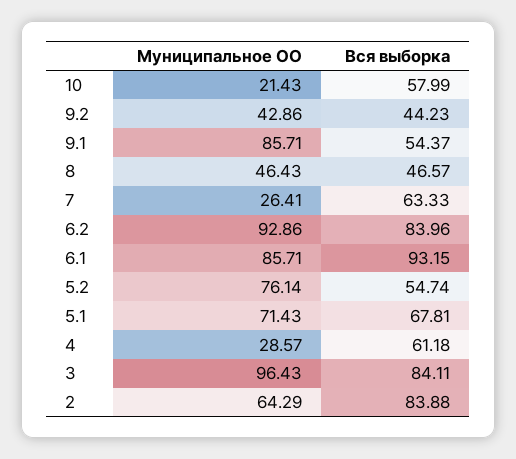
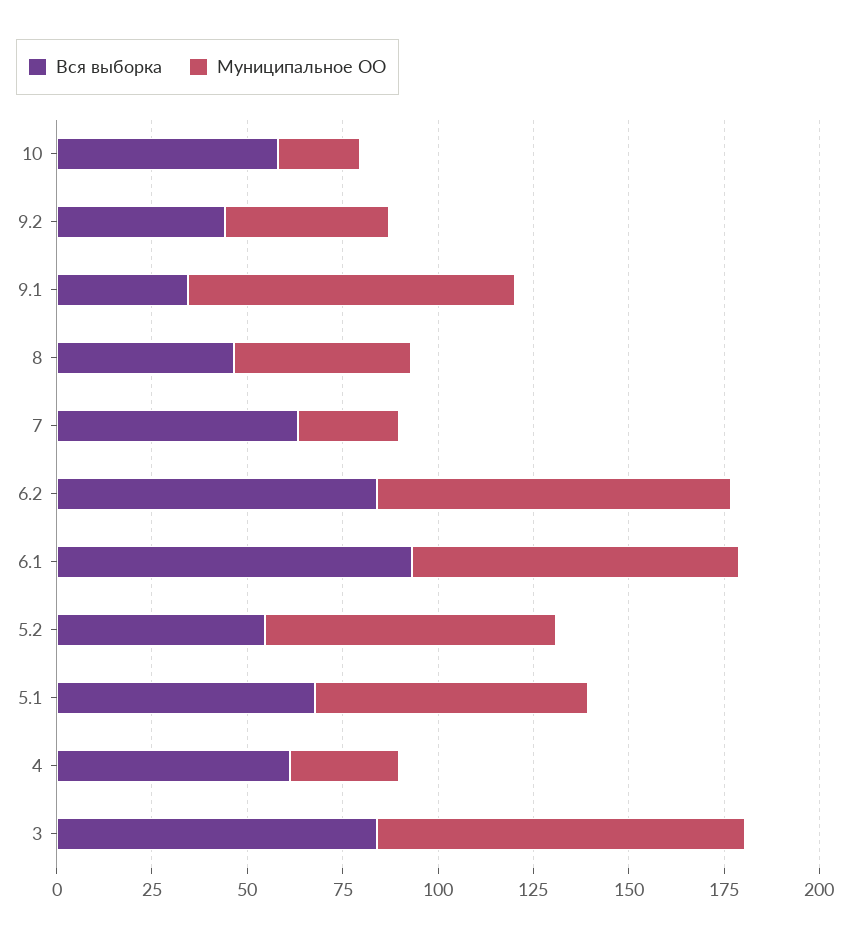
  {
    "Муниципальное ОО": {
      "10": 21.43,
      "9.2": 42.86,
      "9.1": 85.71,
      "8": 46.43,
      "7": 26.41,
      "6.2": 92.86,
      "6.1": 85.71,
      "5.2": 76.14,
      "5.1": 71.43,
      "4": 28.57,
-     "3": 96.43,
+     "3": 96.43
-     "2": 64.29
    },
    "Вся выборка": {
      "10": 57.99,
      "9.2": 44.23,
-     "9.1": 54.37,
+     "9.1": 35,
      "8": 46.57,
      "7": 63.33,
      "6.2": 83.96,
      "6.1": 93.15,
      "5.2": 54.74,
      "5.1": 67.81,
      "4": 61.18,
-     "3": 84.11,
+     "3": 84.11
-     "2": 83.88
    }
  }

